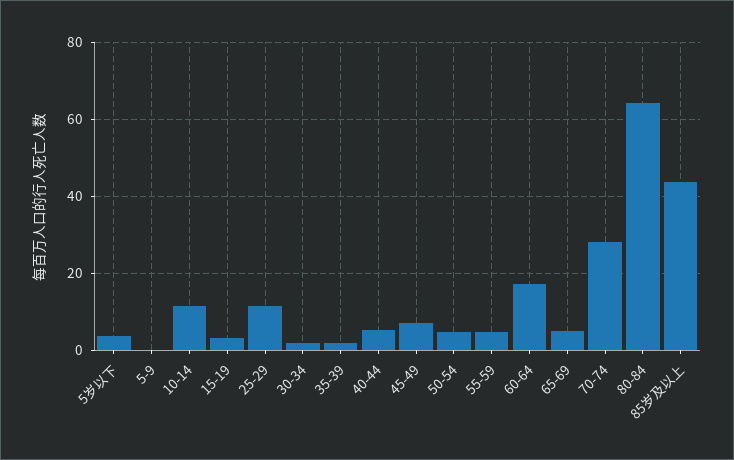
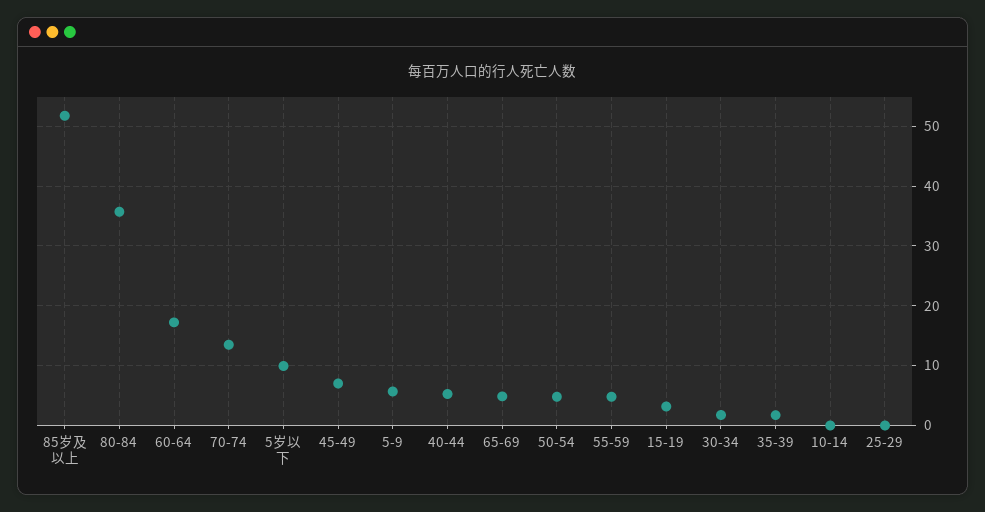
  {
-   "5岁以下": 4,
+   "5岁以下": 10,
-   "5-9": 0,
+   "5-9": 6,
-   "10-14": 12,
+   "10-14": 0,
    "15-19": 4,
-   "25-29": 12,
+   "25-29": 0,
    "30-34": 2,
    "35-39": 2,
    "40-44": 6,
    "45-49": 8,
    "50-54": 4,
    "55-59": 4,
    "60-64": 18,
    "65-69": 4,
-   "70-74": 28,
+   "70-74": 14,
-   "80-84": 64,
+   "80-84": 36,
-   "85岁及以上": 44
+   "85岁及以上": 52
  }

